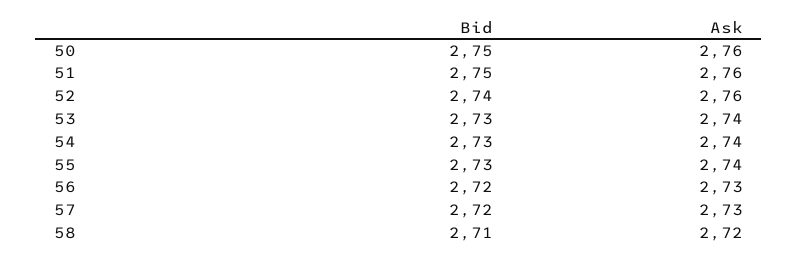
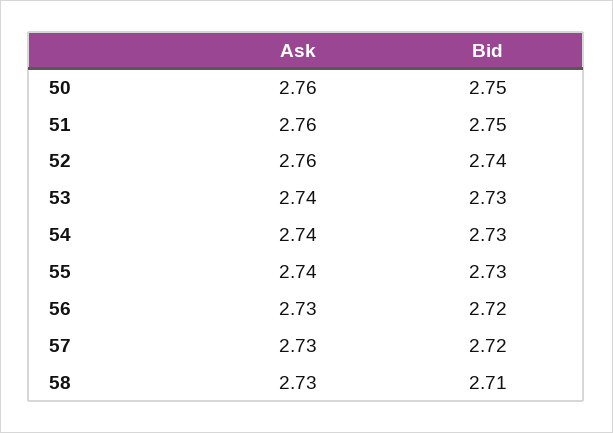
  {
    "Bid": {
      "50": 2.75,
      "51": 2.75,
      "52": 2.74,
      "53": 2.73,
      "54": 2.73,
      "55": 2.73,
      "56": 2.72,
      "57": 2.72,
      "58": 2.71
    },
    "Ask": {
      "50": 2.76,
      "51": 2.76,
      "52": 2.76,
      "53": 2.74,
      "54": 2.74,
      "55": 2.74,
      "56": 2.73,
      "57": 2.73,
-     "58": 2.72
+     "58": 2.73
    }
  }

